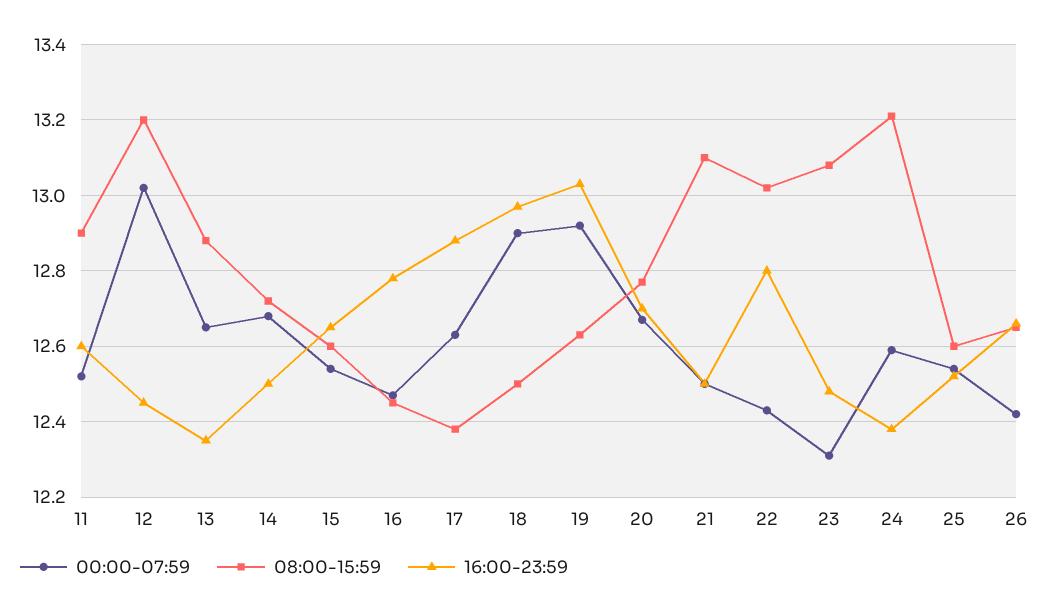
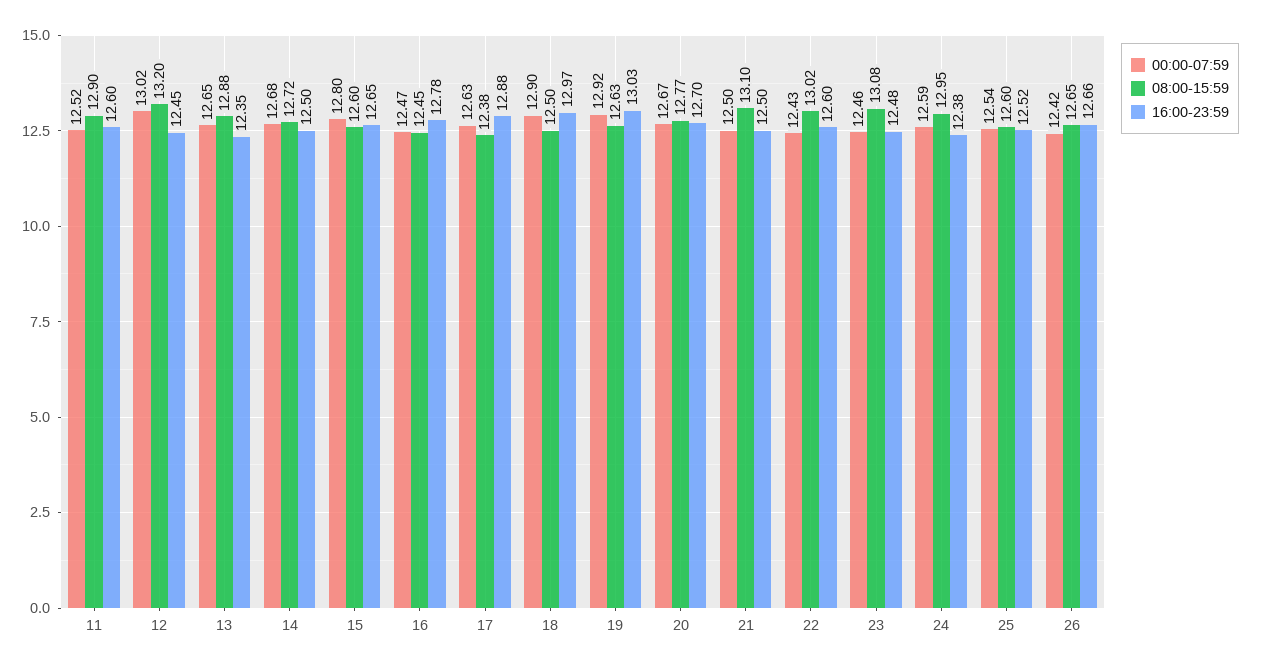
  {
    "00:00-07:59": {
      "11": 12.52,
      "12": 13.02,
      "13": 12.65,
      "14": 12.68,
-     "15": 12.55,
+     "15": 12.8,
      "16": 12.47,
      "17": 12.63,
      "18": 12.9,
      "19": 12.92,
      "20": 12.67,
      "21": 12.5,
      "22": 12.43,
-     "23": 12.3,
+     "23": 12.46,
      "24": 12.59,
      "25": 12.54,
      "26": 12.42
    },
    "08:00-15:59": {
      "11": 12.9,
      "12": 13.2,
      "13": 12.88,
      "14": 12.72,
      "15": 12.6,
      "16": 12.45,
      "17": 12.38,
      "18": 12.5,
      "19": 12.63,
      "20": 12.77,
      "21": 13.1,
      "22": 13.02,
      "23": 13.08,
-     "24": 13.2,
+     "24": 12.95,
      "25": 12.6,
      "26": 12.65
    },
    "16:00-23:59": {
      "11": 12.6,
      "12": 12.45,
      "13": 12.35,
      "14": 12.5,
      "15": 12.65,
      "16": 12.78,
      "17": 12.88,
      "18": 12.97,
      "19": 13.03,
      "20": 12.7,
      "21": 12.5,
-     "22": 12.8,
+     "22": 12.6,
      "23": 12.48,
      "24": 12.38,
      "25": 12.52,
      "26": 12.66
    }
  }

